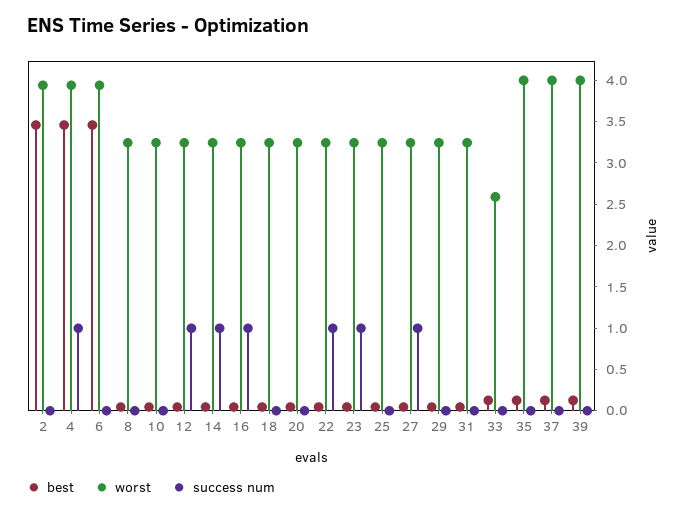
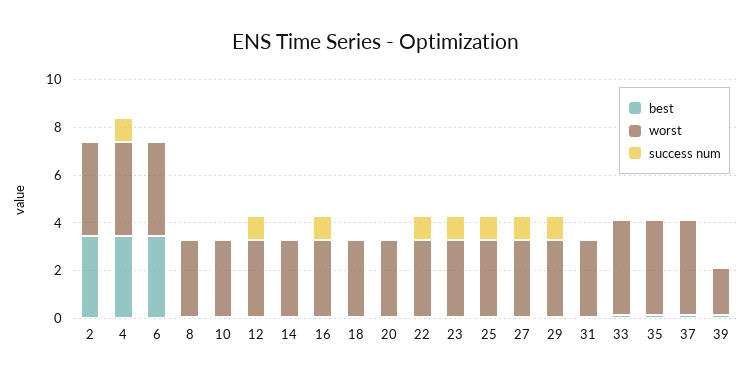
  {
    "best": {
      "2": 3.5,
      "4": 3.5,
      "6": 3.5,
      "8": 0,
      "10": 0,
      "12": 0,
      "14": 0,
      "16": 0,
      "18": 0,
      "20": 0,
      "22": 0,
      "23": 0,
      "25": 0,
      "27": 0,
      "29": 0,
      "31": 0,
      "33": 0.1,
      "35": 0.1,
      "37": 0.1,
      "39": 0.1
    },
    "worst": {
      "2": 3.9,
      "4": 3.9,
      "6": 3.9,
      "8": 3.2,
      "10": 3.2,
      "12": 3.2,
      "14": 3.2,
      "16": 3.2,
      "18": 3.2,
      "20": 3.2,
      "22": 3.2,
      "23": 3.2,
      "25": 3.2,
      "27": 3.2,
      "29": 3.2,
      "31": 3.2,
-     "33": 2.6,
+     "33": 4,
      "35": 4,
      "37": 4,
-     "39": 4
+     "39": 2
    },
    "success num": {
      "2": 0,
      "4": 1,
      "6": 0,
      "8": 0,
      "10": 0,
      "12": 1,
-     "14": 1,
+     "14": 0,
      "16": 1,
      "18": 0,
      "20": 0,
      "22": 1,
      "23": 1,
-     "25": 0,
+     "25": 1,
      "27": 1,
-     "29": 0,
+     "29": 1,
      "31": 0,
      "33": 0,
      "35": 0,
      "37": 0,
      "39": 0
    }
  }

